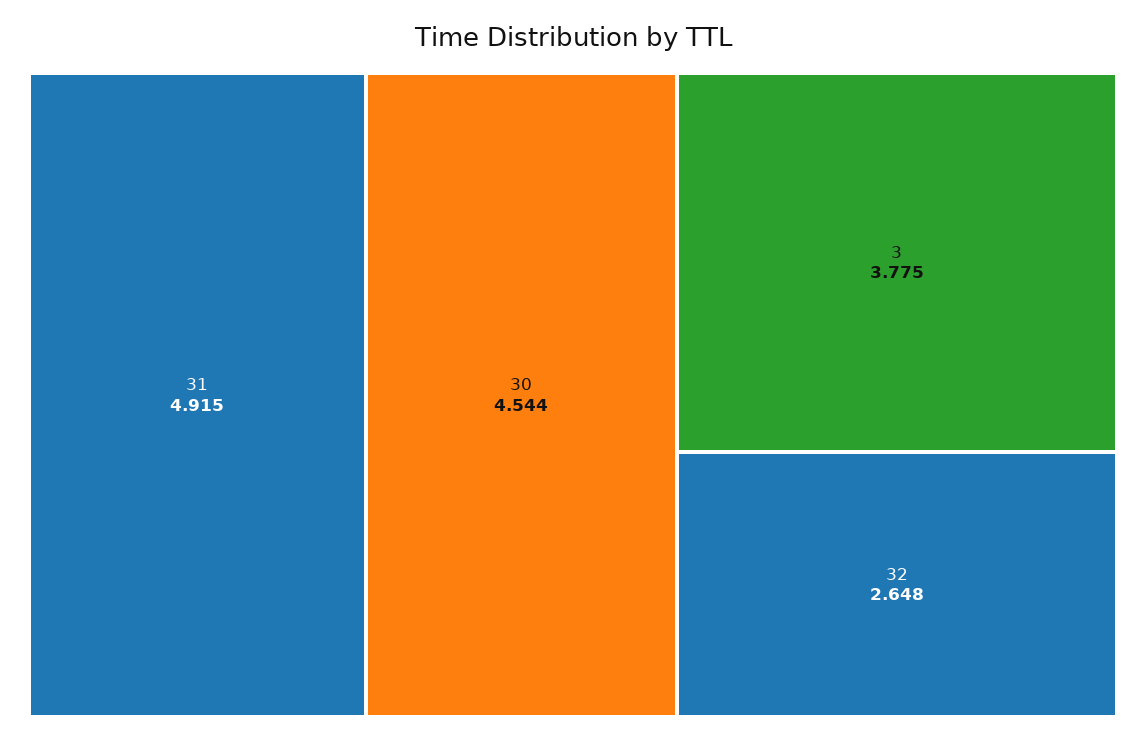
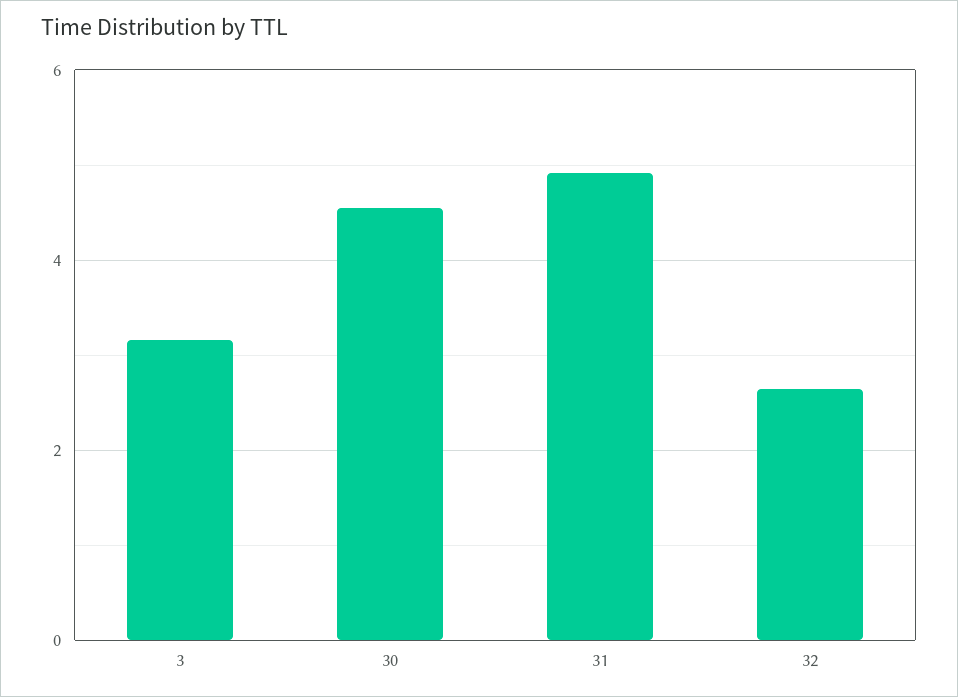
  {
    "31": 4.915,
    "30": 4.544,
-   "3": 3.775,
+   "3": 3.2,
    "32": 2.648
  }

